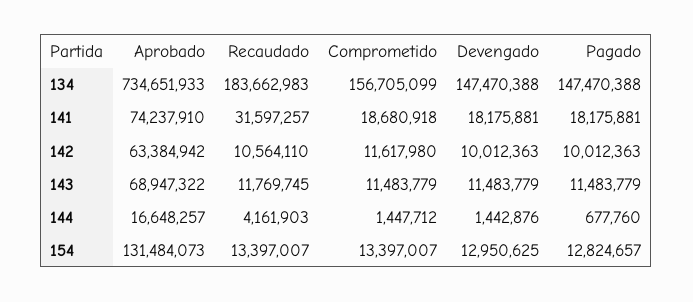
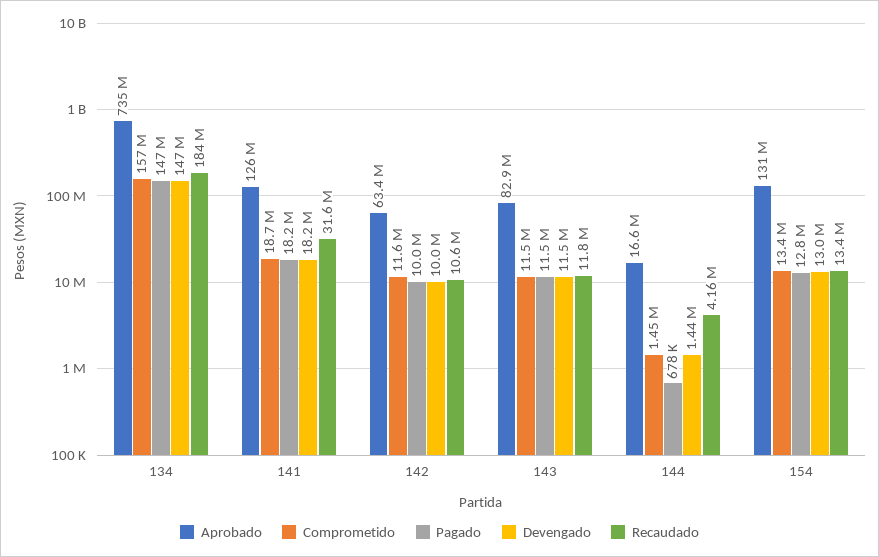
  {
    "Aprobado": {
      "134": 734651933,
-     "141": 74237910,
+     "141": 126000000,
      "142": 63384942,
-     "143": 68947322,
+     "143": 82900000,
      "144": 16648257,
      "154": 131484073
    },
    "Recaudado": {
      "134": 183662983,
      "141": 31597257,
      "142": 10564110,
      "143": 11769745,
      "144": 4161903,
      "154": 13397007
    },
    "Comprometido": {
      "134": 156705099,
      "141": 18680918,
      "142": 11617980,
      "143": 11483779,
      "144": 1447712,
      "154": 13397007
    },
    "Devengado": {
      "134": 147470388,
      "141": 18175881,
      "142": 10012363,
      "143": 11483779,
      "144": 1442876,
      "154": 12950625
    },
    "Pagado": {
      "134": 147470388,
      "141": 18175881,
      "142": 10012363,
      "143": 11483779,
      "144": 677760,
      "154": 12824657
    }
  }

